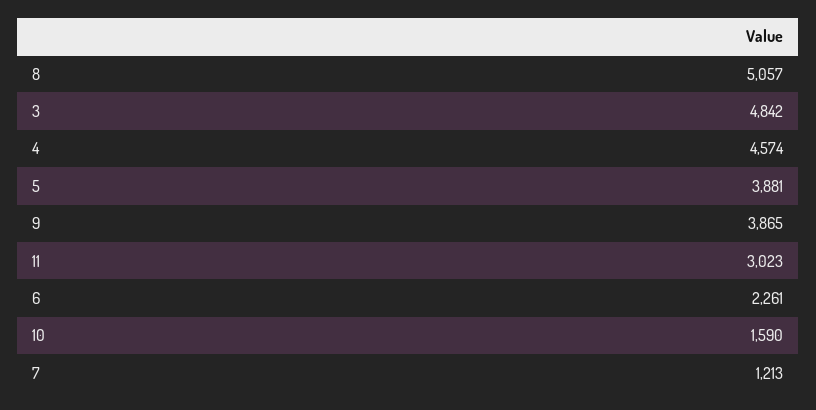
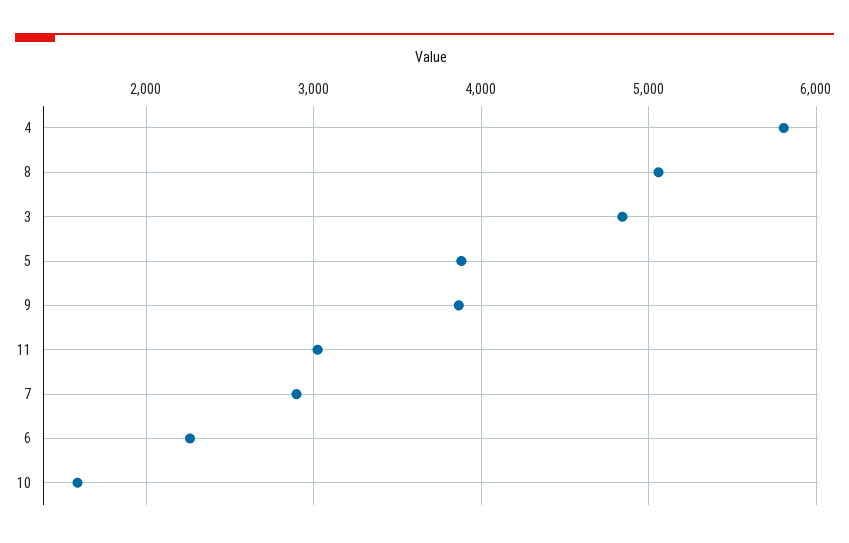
  {
    "8": 5057,
    "3": 4842,
-   "4": 4574,
+   "4": 5800,
    "5": 3881,
    "9": 3865,
    "11": 3023,
    "6": 2261,
    "10": 1590,
-   "7": 1213
+   "7": 2900
  }

